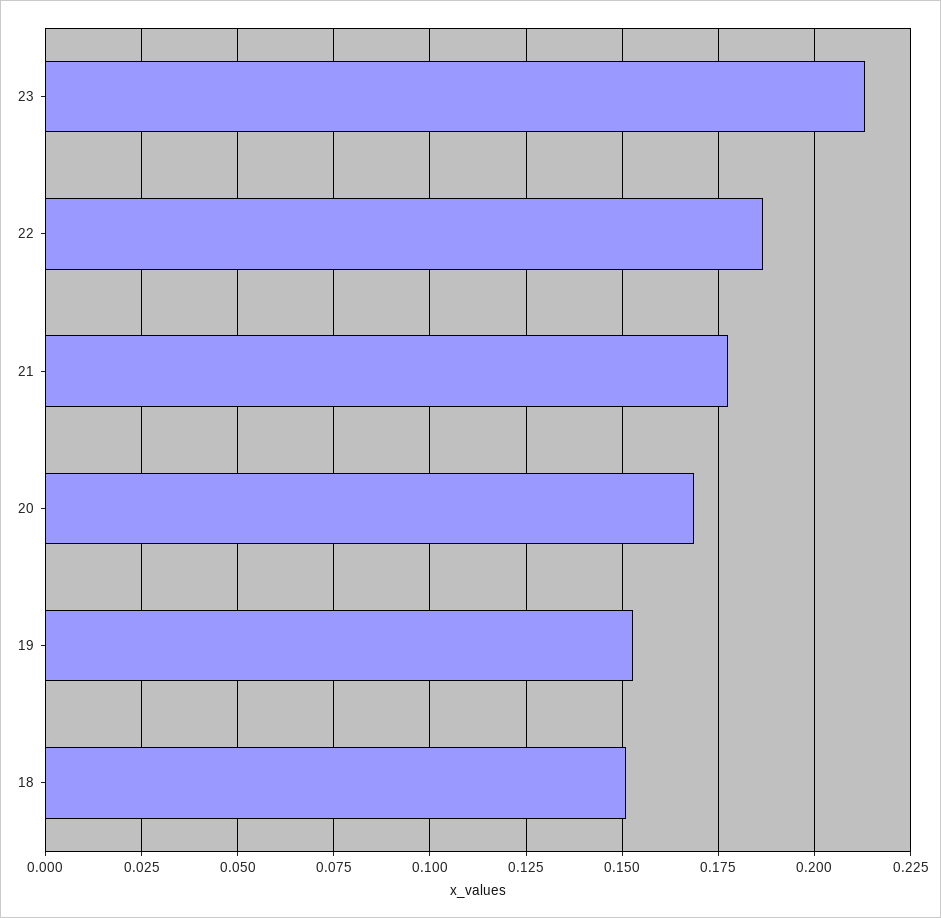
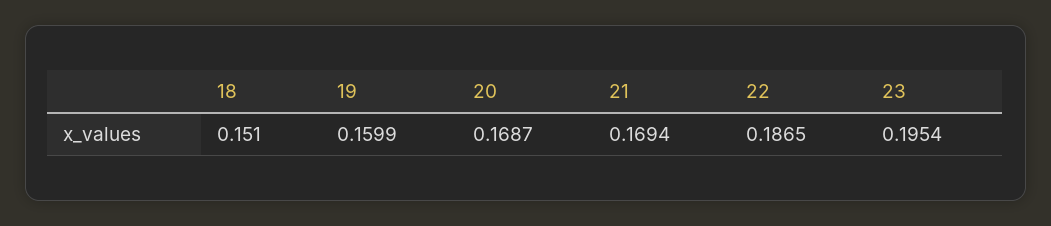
  {
-   "23": 0.2125,
+   "23": 0.1954,
    "22": 0.1865,
-   "21": 0.1775,
+   "21": 0.1694,
    "20": 0.1687,
-   "19": 0.1525,
+   "19": 0.1599,
    "18": 0.151
  }

